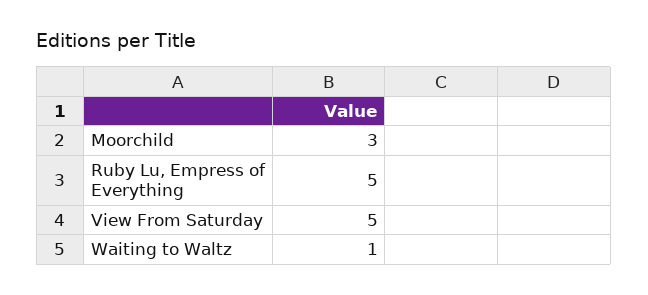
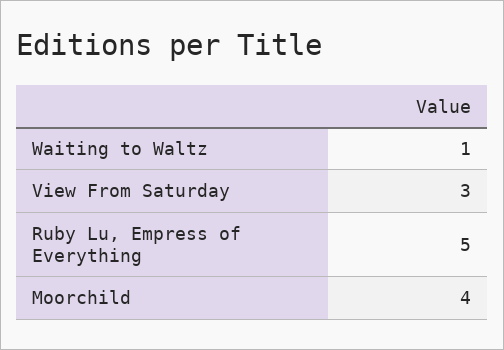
  {
-   "Moorchild": 3,
+   "Moorchild": 4,
    "Ruby Lu, Empress of Everything": 5,
-   "View From Saturday": 5,
+   "View From Saturday": 3,
    "Waiting to Waltz": 1
  }

